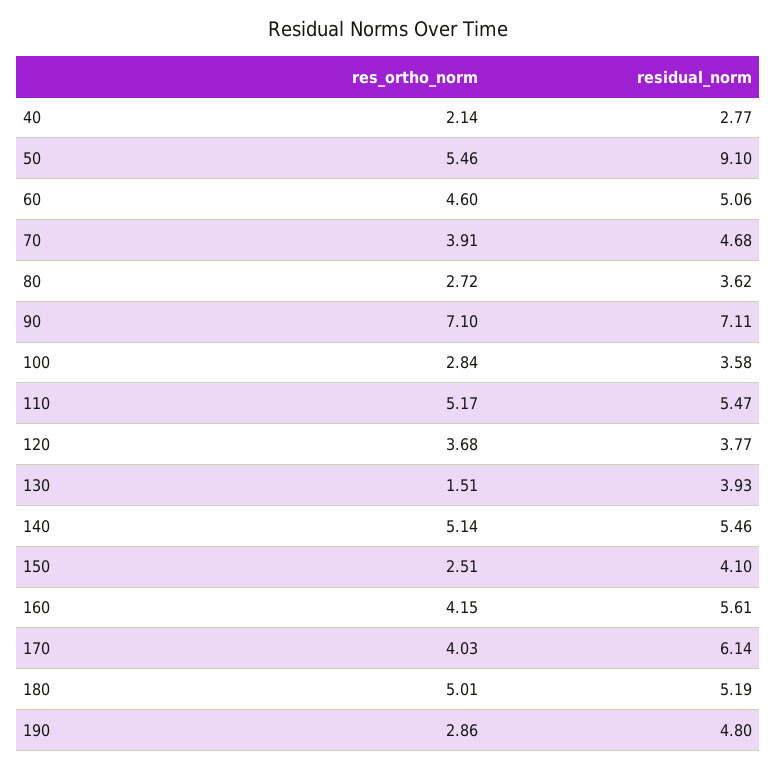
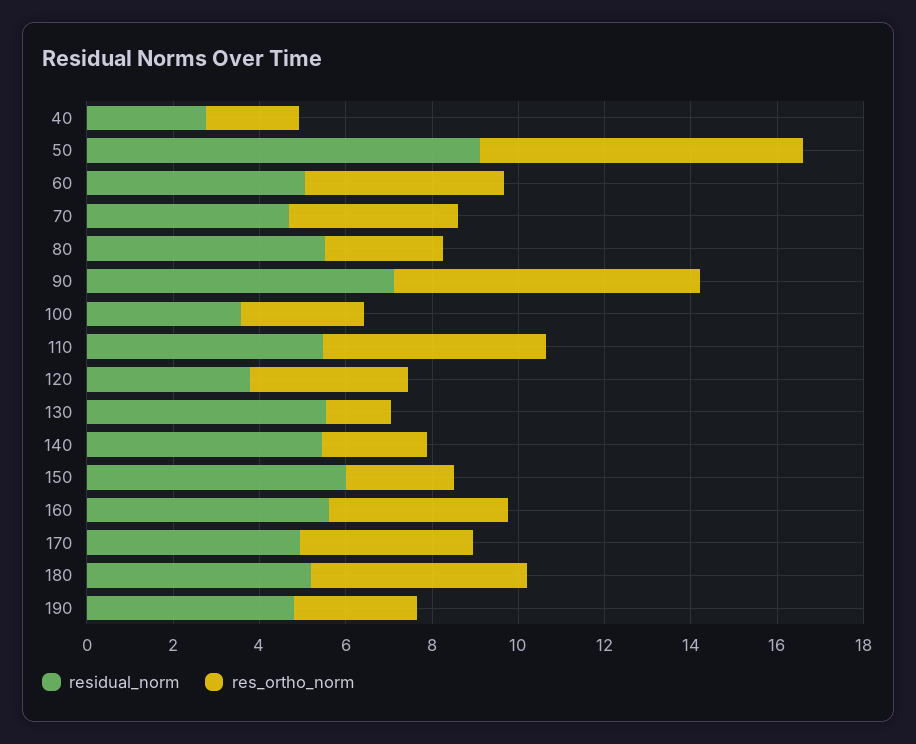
  {
    "res_ortho_norm": {
      "40": 2.14,
-     "50": 5.46,
+     "50": 7.5,
      "60": 4.6,
      "70": 3.91,
      "80": 2.72,
      "90": 7.1,
      "100": 2.84,
      "110": 5.17,
      "120": 3.68,
      "130": 1.51,
-     "140": 5.14,
+     "140": 2.5,
      "150": 2.51,
      "160": 4.15,
      "170": 4.03,
      "180": 5.01,
      "190": 2.86
    },
    "residual_norm": {
      "40": 2.77,
      "50": 9.1,
      "60": 5.06,
      "70": 4.68,
-     "80": 3.62,
+     "80": 5.5,
      "90": 7.11,
      "100": 3.58,
      "110": 5.47,
      "120": 3.77,
-     "130": 3.93,
+     "130": 5.5,
      "140": 5.46,
-     "150": 4.1,
+     "150": 6,
      "160": 5.61,
-     "170": 6.14,
+     "170": 5,
      "180": 5.19,
      "190": 4.8
    }
  }

